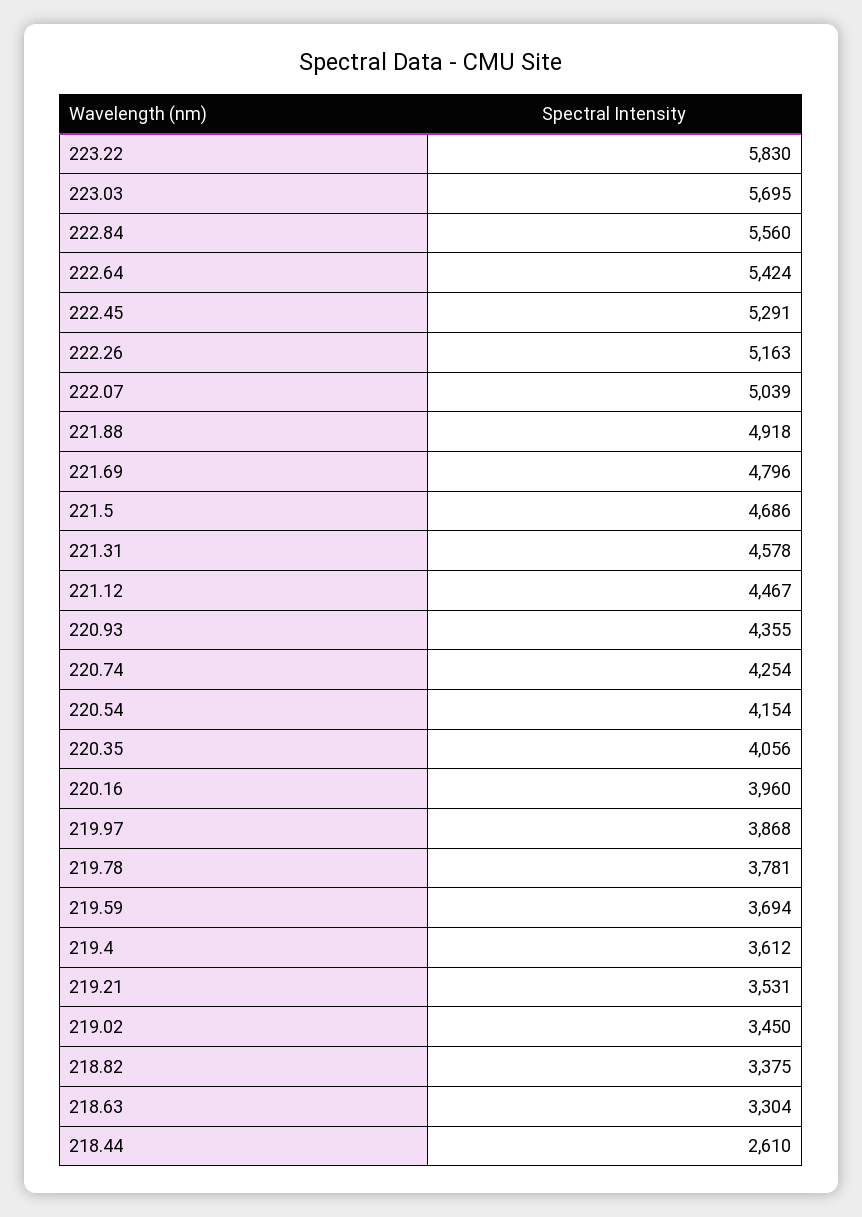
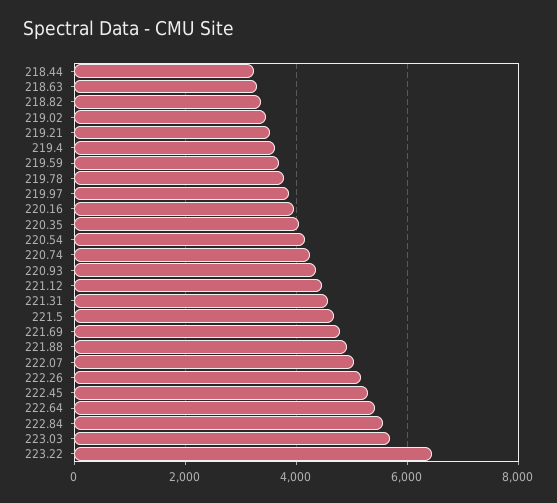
  {
-   "223.22": 5830,
+   "223.22": 6400,
    "223.03": 5695,
    "222.84": 5560,
    "222.64": 5424,
    "222.45": 5291,
    "222.26": 5163,
    "222.07": 5039,
    "221.88": 4918,
    "221.69": 4796,
    "221.5": 4686,
    "221.31": 4578,
    "221.12": 4467,
    "220.93": 4355,
    "220.74": 4254,
    "220.54": 4154,
    "220.35": 4056,
    "220.16": 3960,
    "219.97": 3868,
    "219.78": 3781,
    "219.59": 3694,
    "219.4": 3612,
    "219.21": 3531,
    "219.02": 3450,
    "218.82": 3375,
    "218.63": 3304,
-   "218.44": 2610
+   "218.44": 3200
  }

